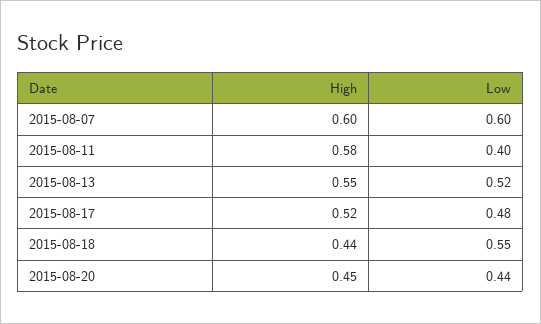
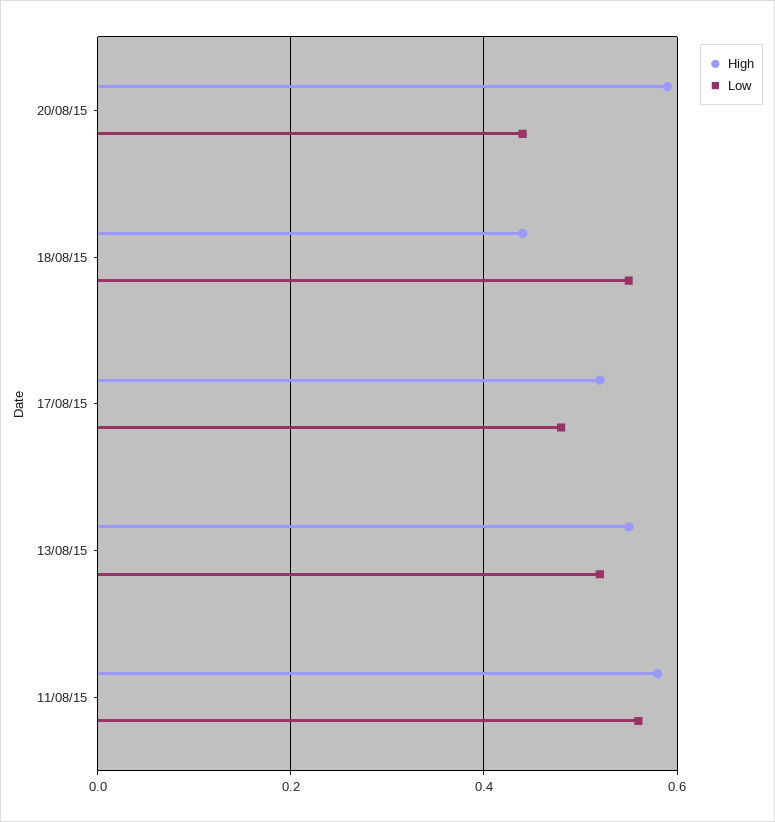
  {
    "High": {
-     "2015-08-07": 0.6,
      "2015-08-11": 0.58,
      "2015-08-13": 0.55,
      "2015-08-17": 0.52,
      "2015-08-18": 0.44,
-     "2015-08-20": 0.45
+     "2015-08-20": 0.6
    },
    "Low": {
-     "2015-08-07": 0.6,
-     "2015-08-11": 0.4,
+     "2015-08-11": 0.55,
      "2015-08-13": 0.52,
      "2015-08-17": 0.48,
      "2015-08-18": 0.55,
      "2015-08-20": 0.44
    }
  }

